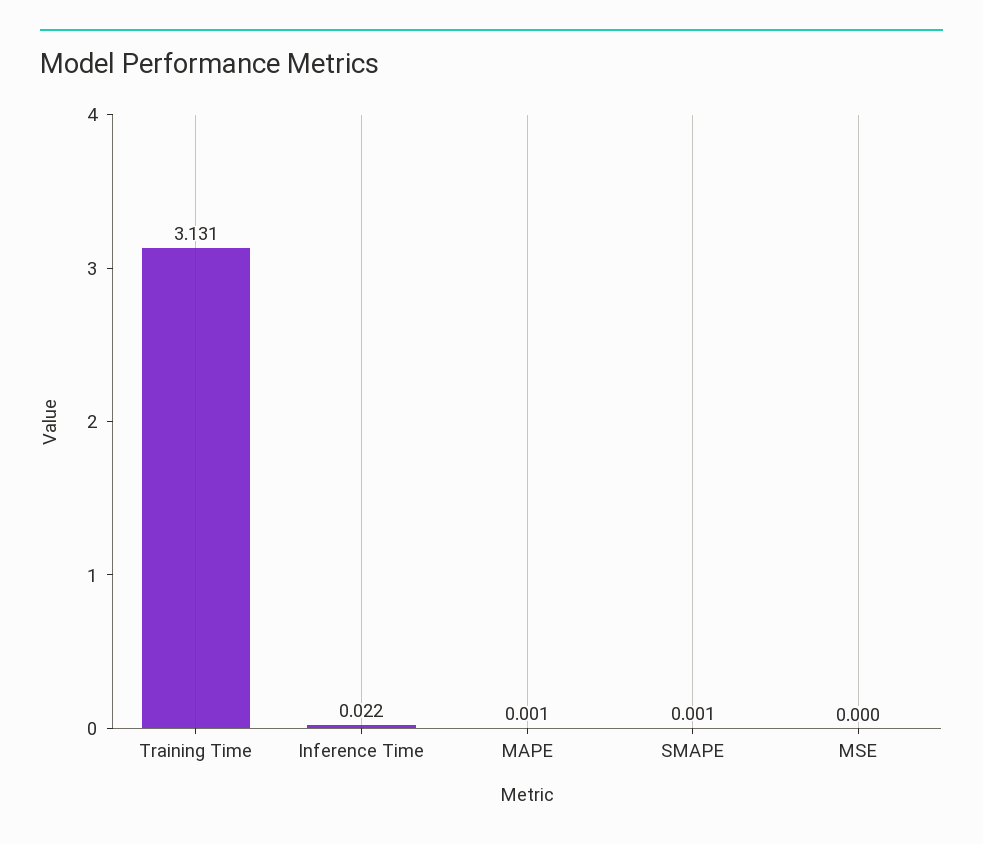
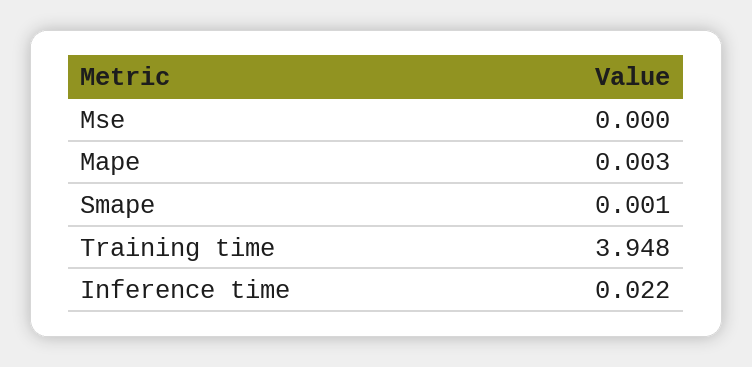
  {
-   "Training Time": 3.131,
+   "Training Time": 3.948,
    "Inference Time": 0.022,
-   "MAPE": 0.001,
+   "MAPE": 0.003,
    "SMAPE": 0.001,
    "MSE": 0
  }

